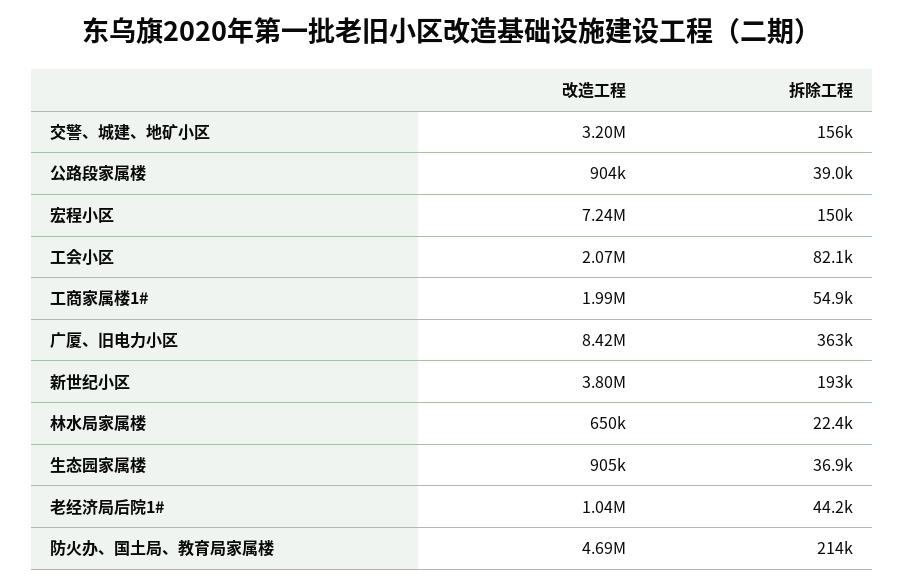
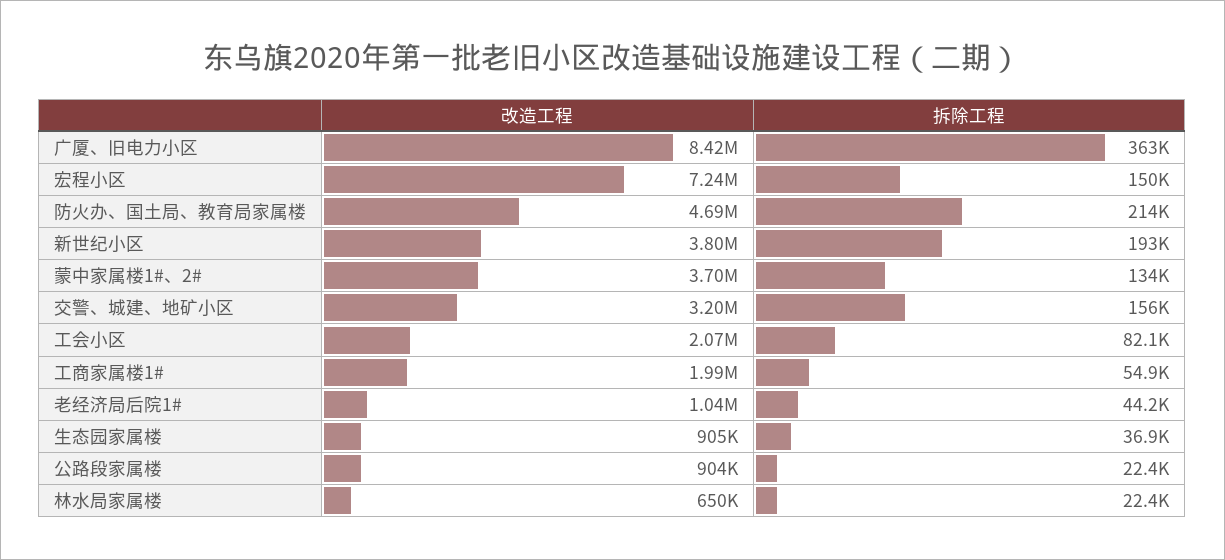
  {
    "改造工程": {
      "交警、城建、地矿小区": 3200000,
      "公路段家属楼": 904000,
      "宏程小区": 7240000,
      "工会小区": 2070000,
      "工商家属楼1#": 1990000,
      "广厦、旧电力小区": 8420000,
      "新世纪小区": 3800000,
      "林水局家属楼": 650000,
      "生态园家属楼": 905000,
      "老经济局后院1#": 1040000,
-     "防火办、国土局、教育局家属楼": 4690000
+     "防火办、国土局、教育局家属楼": 4690000,
+     "蒙中家属楼1#、2#": 3700000
    },
    "拆除工程": {
      "交警、城建、地矿小区": 156000,
-     "公路段家属楼": 39000,
+     "公路段家属楼": 22400,
      "宏程小区": 150000,
      "工会小区": 82100,
      "工商家属楼1#": 54900,
      "广厦、旧电力小区": 363000,
      "新世纪小区": 193000,
      "林水局家属楼": 22400,
      "生态园家属楼": 36900,
      "老经济局后院1#": 44200,
-     "防火办、国土局、教育局家属楼": 214000
+     "防火办、国土局、教育局家属楼": 214000,
+     "蒙中家属楼1#、2#": 134000
    }
  }

